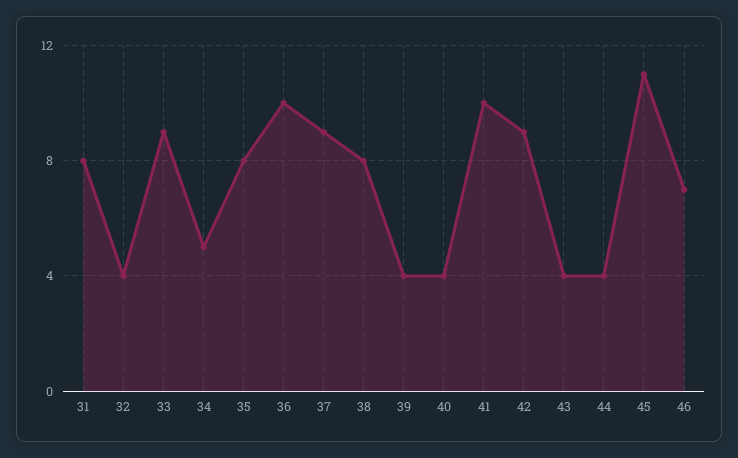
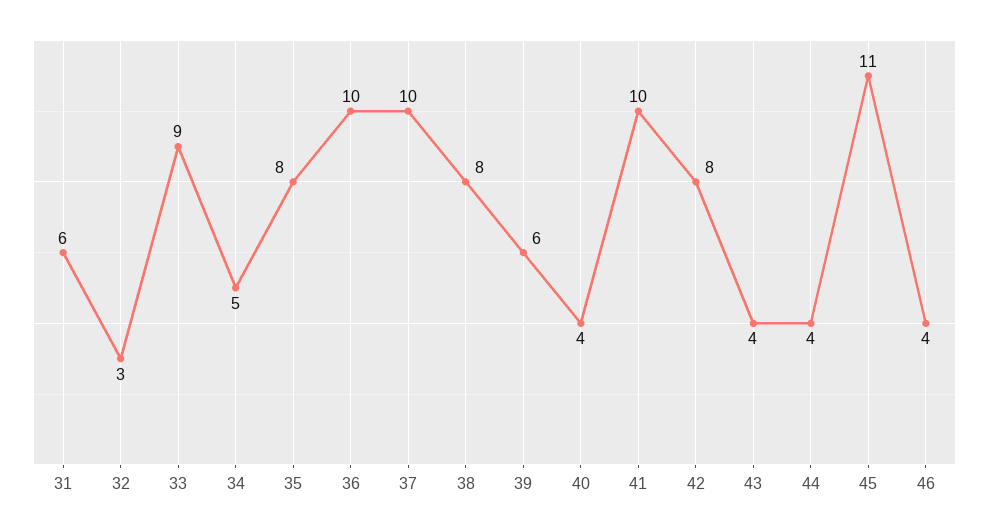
  {
-   "31": 8,
+   "31": 6,
-   "32": 4,
+   "32": 3,
    "33": 9,
    "34": 5,
    "35": 8,
    "36": 10,
-   "37": 9,
+   "37": 10,
    "38": 8,
-   "39": 4,
+   "39": 6,
    "40": 4,
    "41": 10,
-   "42": 9,
+   "42": 8,
    "43": 4,
    "44": 4,
    "45": 11,
-   "46": 7
+   "46": 4
  }

